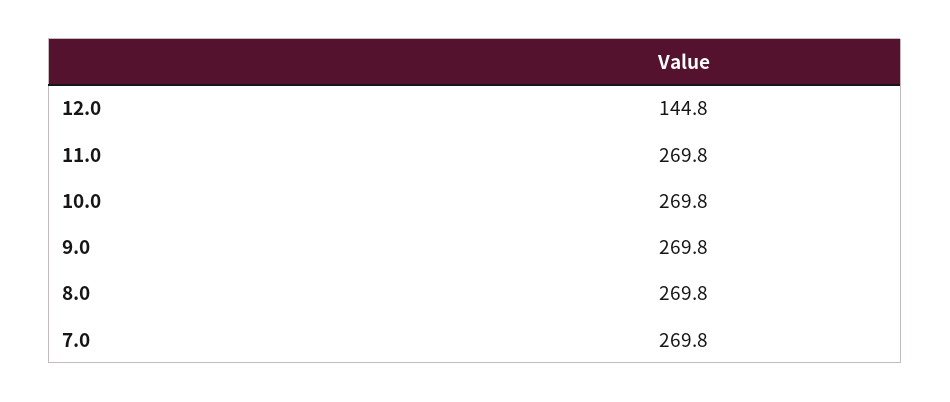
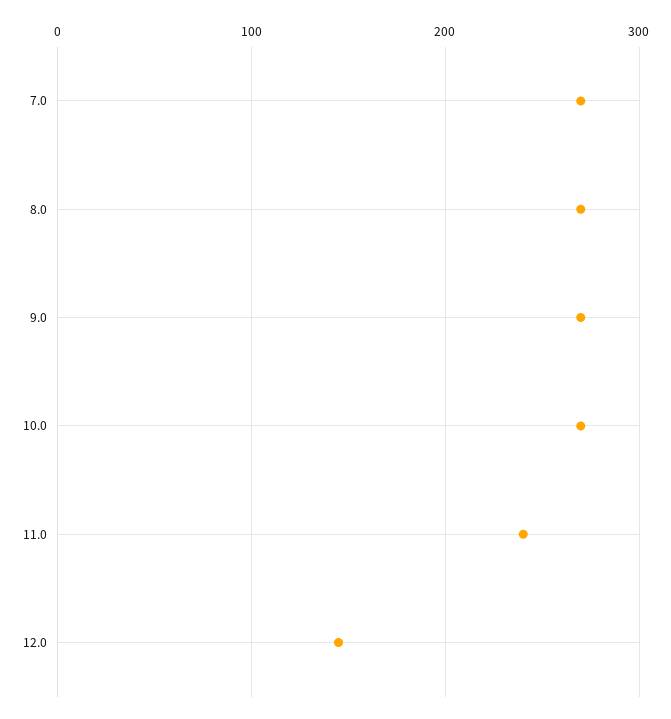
  {
    "12.0": 144.8,
-   "11.0": 269.8,
+   "11.0": 240,
    "10.0": 269.8,
    "9.0": 269.8,
    "8.0": 269.8,
    "7.0": 269.8
  }

